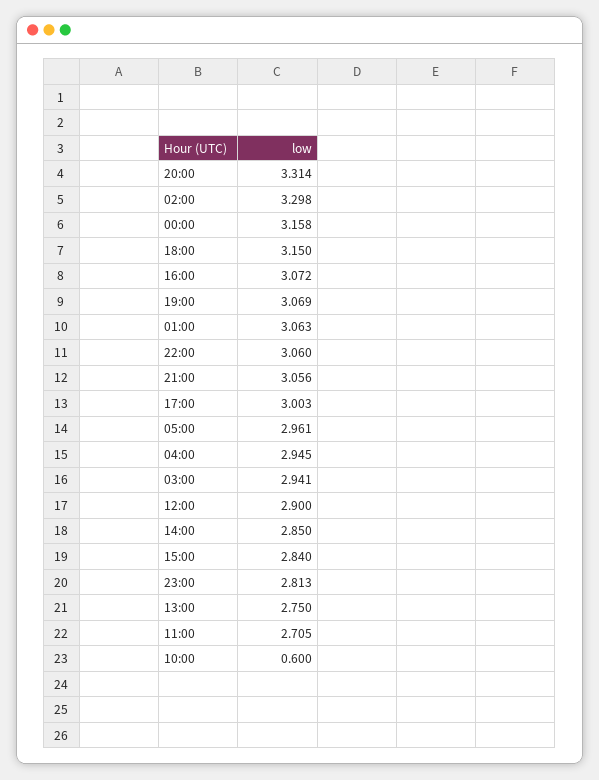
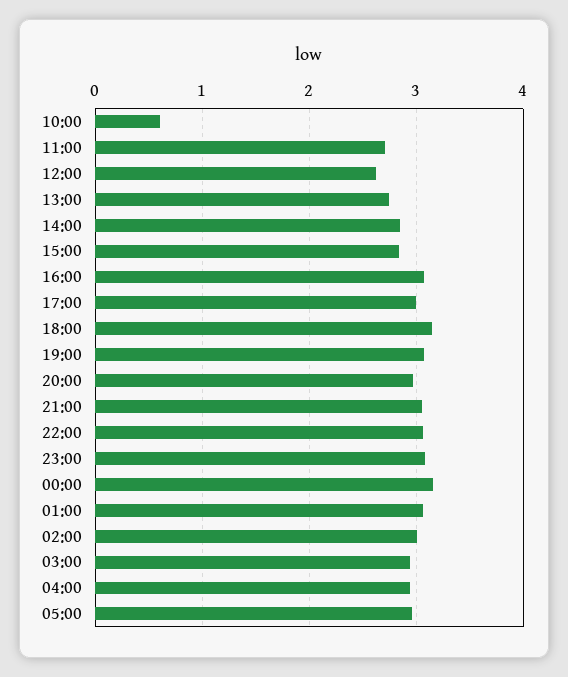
  {
-   "20:00": 3.314,
+   "20:00": 3,
-   "02:00": 3.298,
+   "02:00": 3,
    "00:00": 3.158,
    "18:00": 3.15,
    "16:00": 3.072,
    "19:00": 3.069,
    "01:00": 3.063,
    "22:00": 3.06,
    "21:00": 3.056,
    "17:00": 3.003,
    "05:00": 2.961,
    "04:00": 2.945,
    "03:00": 2.941,
-   "12:00": 2.9,
+   "12:00": 2.6,
    "14:00": 2.85,
    "15:00": 2.84,
-   "23:00": 2.813,
+   "23:00": 3.1,
    "13:00": 2.75,
    "11:00": 2.705,
    "10:00": 0.6
  }

